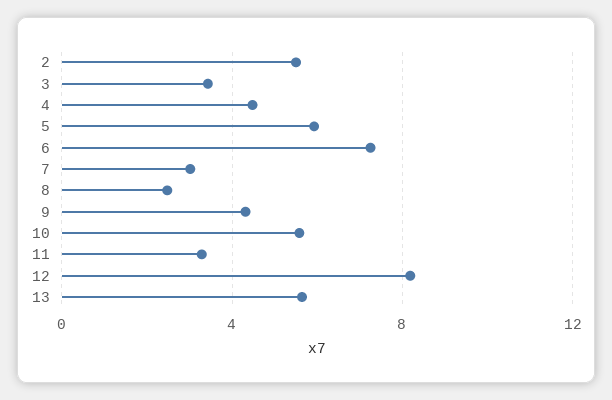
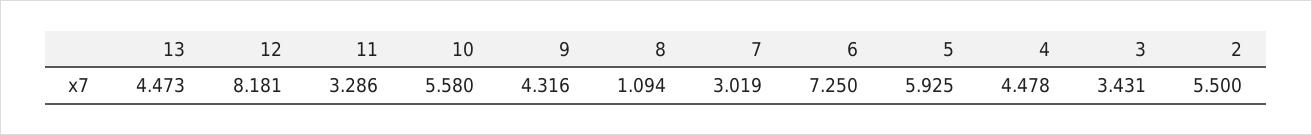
  {
    "2": 5.5,
    "3": 3.431,
    "4": 4.478,
    "5": 5.925,
    "6": 7.25,
    "7": 3.019,
-   "8": 2.5,
+   "8": 1.094,
    "9": 4.316,
    "10": 5.58,
    "11": 3.286,
    "12": 8.181,
-   "13": 5.5
+   "13": 4.473
  }

